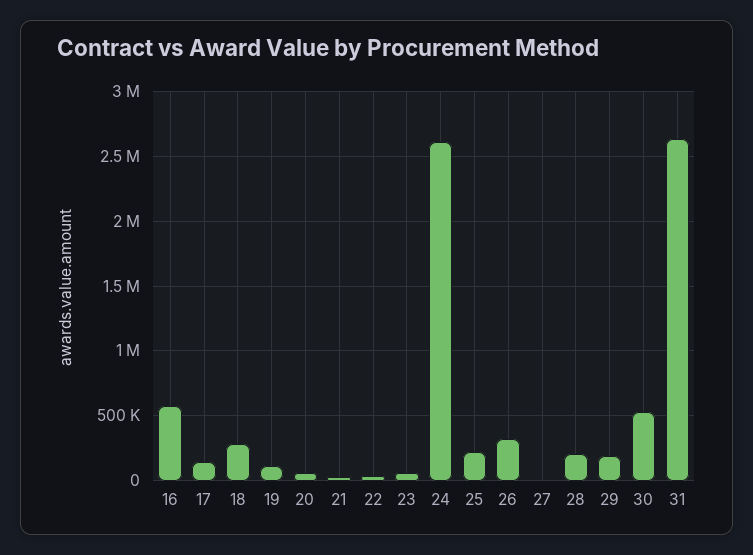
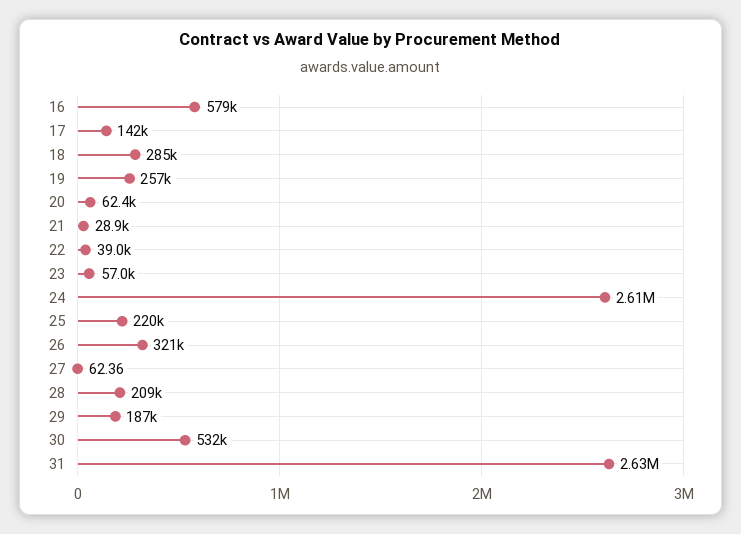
  {
    "16": 579000,
    "17": 142000,
    "18": 285000,
-   "19": 100000,
+   "19": 257000,
    "20": 62400,
    "21": 28900,
    "22": 39000,
    "23": 57000,
    "24": 2610000,
    "25": 220000,
    "26": 321000,
    "27": 62.36,
    "28": 209000,
    "29": 187000,
    "30": 532000,
    "31": 2630000
  }

